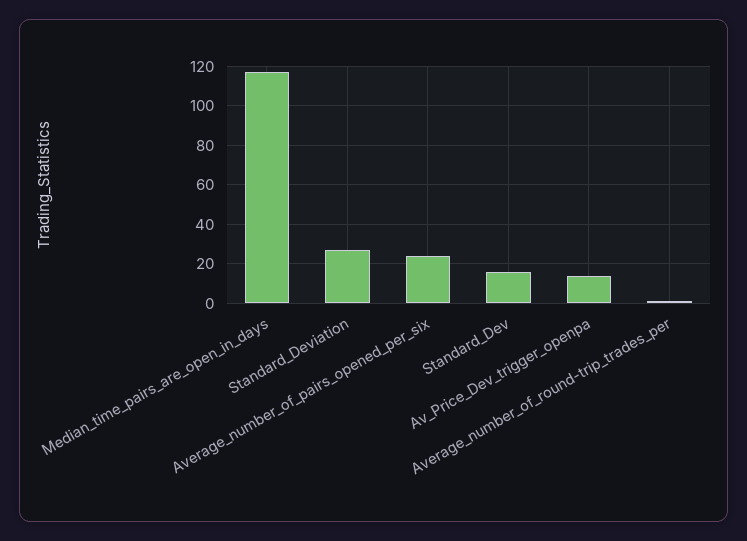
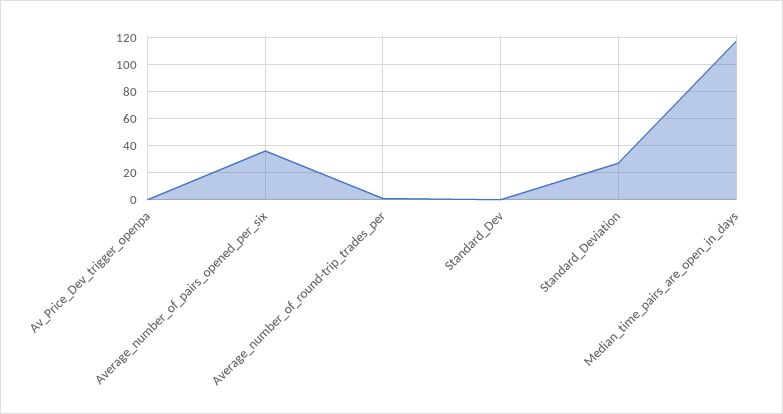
  {
    "Median_time_pairs_are_open_in_days": 115,
    "Standard_Deviation": 25,
-   "Average_number_of_pairs_opened_per_six": 25,
+   "Average_number_of_pairs_opened_per_six": 35,
-   "Standard_Dev": 15,
+   "Standard_Dev": 0,
-   "Av_Price_Dev_trigger_openpa": 15,
+   "Av_Price_Dev_trigger_openpa": 0,
    "Average_number_of_round-trip_trades_per": 0
  }

